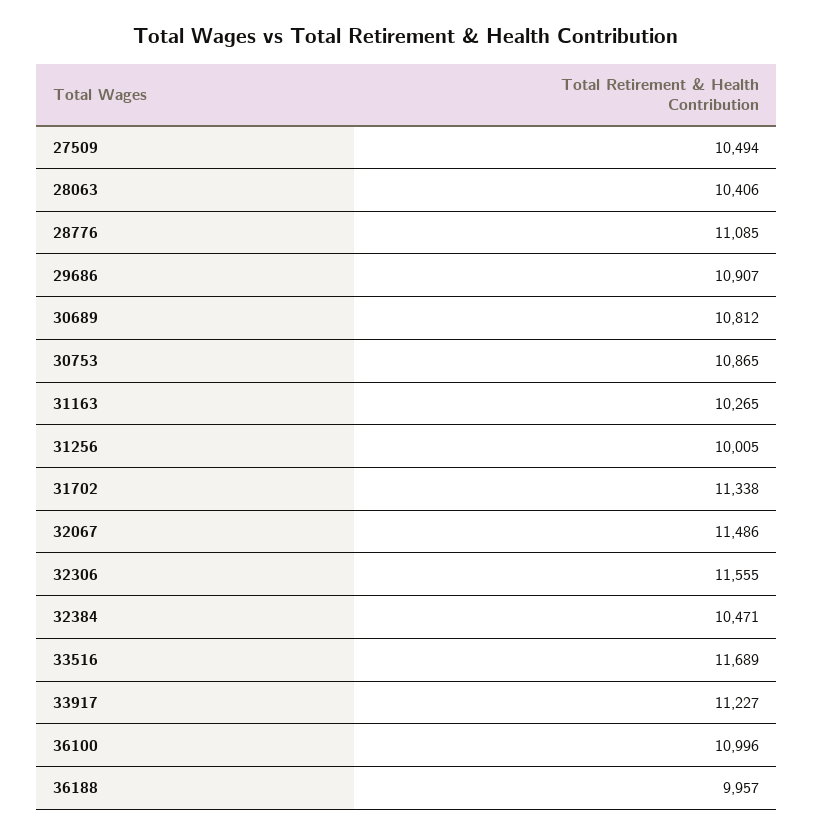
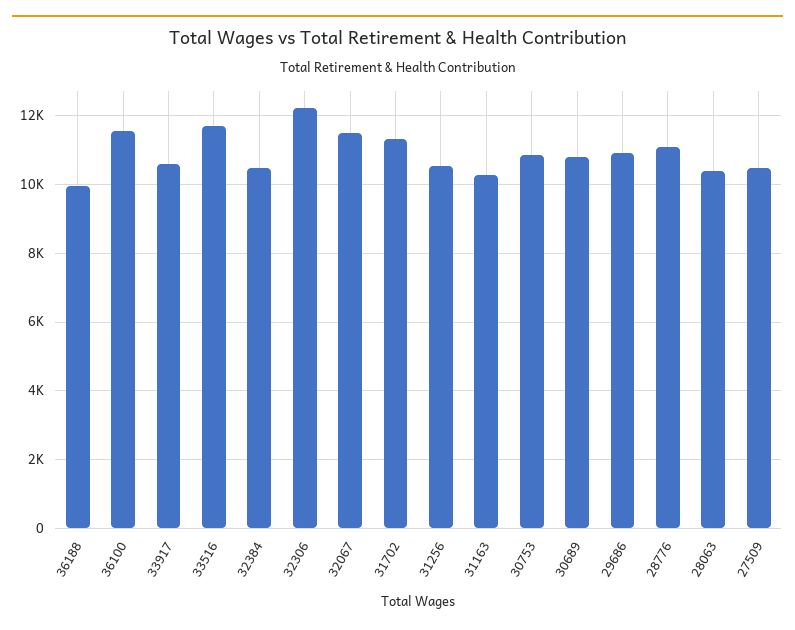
  {
    "27509": 10494,
    "28063": 10406,
    "28776": 11085,
    "29686": 10907,
    "30689": 10812,
    "30753": 10865,
    "31163": 10265,
-   "31256": 10005,
+   "31256": 10600,
    "31702": 11338,
    "32067": 11486,
-   "32306": 11555,
+   "32306": 12200,
    "32384": 10471,
    "33516": 11689,
-   "33917": 11227,
+   "33917": 10600,
-   "36100": 10996,
+   "36100": 11600,
    "36188": 9957
  }

